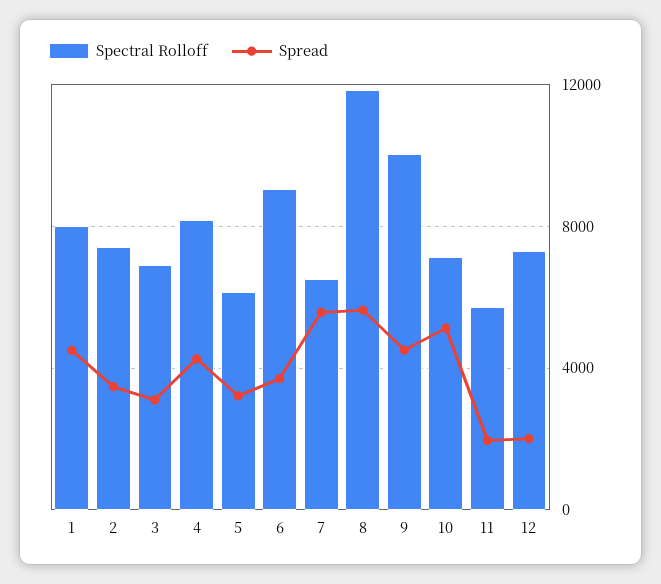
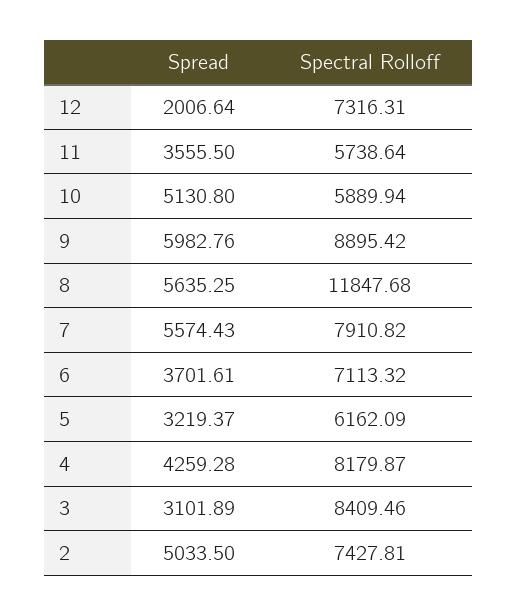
  {
    "Spectral Rolloff": {
-     "1": 8000,
      "2": 7427.81,
-     "3": 7000,
+     "3": 8409.46,
      "4": 8179.87,
      "5": 6162.09,
-     "6": 9000,
+     "6": 7113.32,
-     "7": 6500,
+     "7": 7910.82,
      "8": 11847.68,
-     "9": 10000,
+     "9": 8895.42,
-     "10": 7000,
+     "10": 5889.94,
      "11": 5738.64,
      "12": 7316.31
    },
    "Spread": {
-     "1": 4500,
-     "2": 3500,
+     "2": 5033.5,
      "3": 3101.89,
      "4": 4259.28,
      "5": 3219.37,
      "6": 3701.61,
      "7": 5574.43,
      "8": 5635.25,
-     "9": 4500,
+     "9": 5982.76,
      "10": 5130.8,
-     "11": 2000,
+     "11": 3555.5,
      "12": 2006.64
    }
  }

